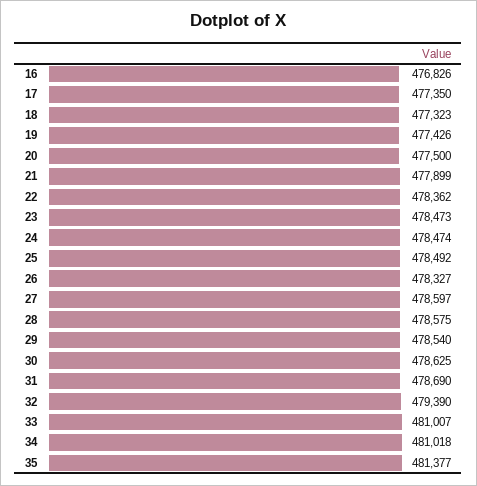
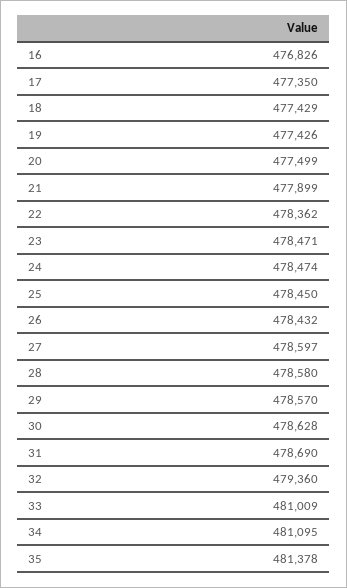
  {
    "16": 476826,
    "17": 477350,
-   "18": 477323,
+   "18": 477429,
    "19": 477426,
-   "20": 477500,
+   "20": 477499,
    "21": 477899,
    "22": 478362,
-   "23": 478473,
+   "23": 478471,
    "24": 478474,
-   "25": 478492,
+   "25": 478450,
-   "26": 478327,
+   "26": 478432,
    "27": 478597,
-   "28": 478575,
+   "28": 478580,
-   "29": 478540,
+   "29": 478570,
-   "30": 478625,
+   "30": 478628,
    "31": 478690,
-   "32": 479390,
+   "32": 479360,
-   "33": 481007,
+   "33": 481009,
-   "34": 481018,
+   "34": 481095,
-   "35": 481377
+   "35": 481378
  }

